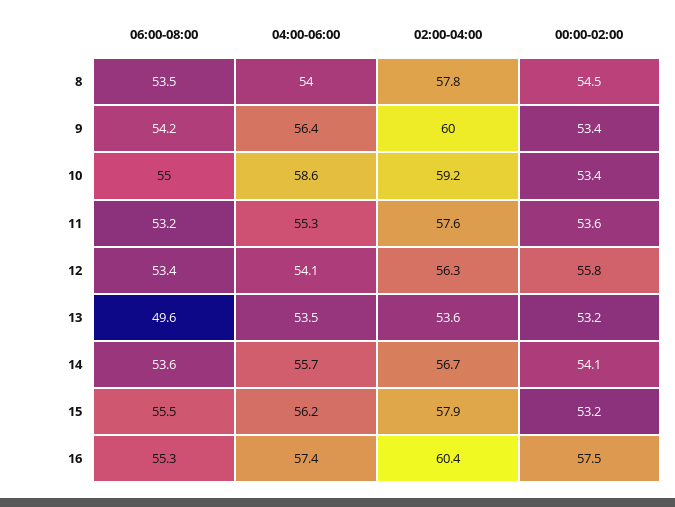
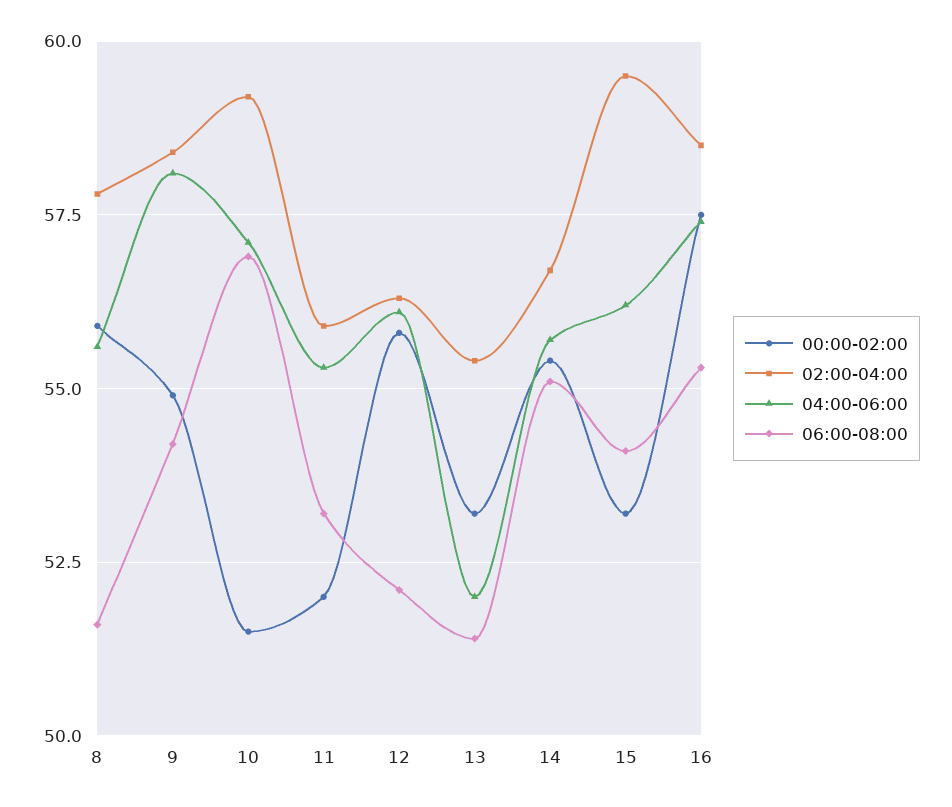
  {
    "06:00-08:00": {
-     "8": 53.5,
+     "8": 51.5,
      "9": 54.2,
-     "10": 55,
+     "10": 57,
      "11": 53.2,
-     "12": 53.4,
+     "12": 52,
-     "13": 49.6,
+     "13": 51.5,
-     "14": 53.6,
+     "14": 55,
-     "15": 55.5,
+     "15": 54,
      "16": 55.3
    },
    "04:00-06:00": {
-     "8": 54,
+     "8": 55.5,
-     "9": 56.4,
+     "9": 58,
-     "10": 58.6,
+     "10": 57,
      "11": 55.3,
-     "12": 54.1,
+     "12": 56,
-     "13": 53.5,
+     "13": 52,
      "14": 55.7,
      "15": 56.2,
      "16": 57.4
    },
    "02:00-04:00": {
      "8": 57.8,
-     "9": 60,
+     "9": 58.5,
      "10": 59.2,
-     "11": 57.6,
+     "11": 56,
      "12": 56.3,
-     "13": 53.6,
+     "13": 55.5,
      "14": 56.7,
-     "15": 57.9,
+     "15": 59.5,
-     "16": 60.4
+     "16": 58.5
    },
    "00:00-02:00": {
-     "8": 54.5,
+     "8": 56,
-     "9": 53.4,
+     "9": 55,
-     "10": 53.4,
+     "10": 51.5,
-     "11": 53.6,
+     "11": 52,
      "12": 55.8,
      "13": 53.2,
-     "14": 54.1,
+     "14": 55.5,
      "15": 53.2,
      "16": 57.5
    }
  }

